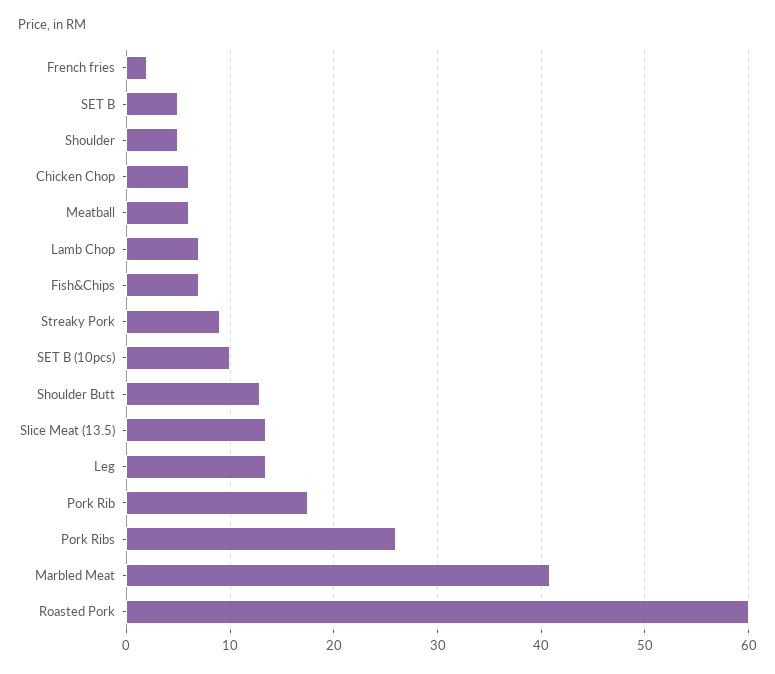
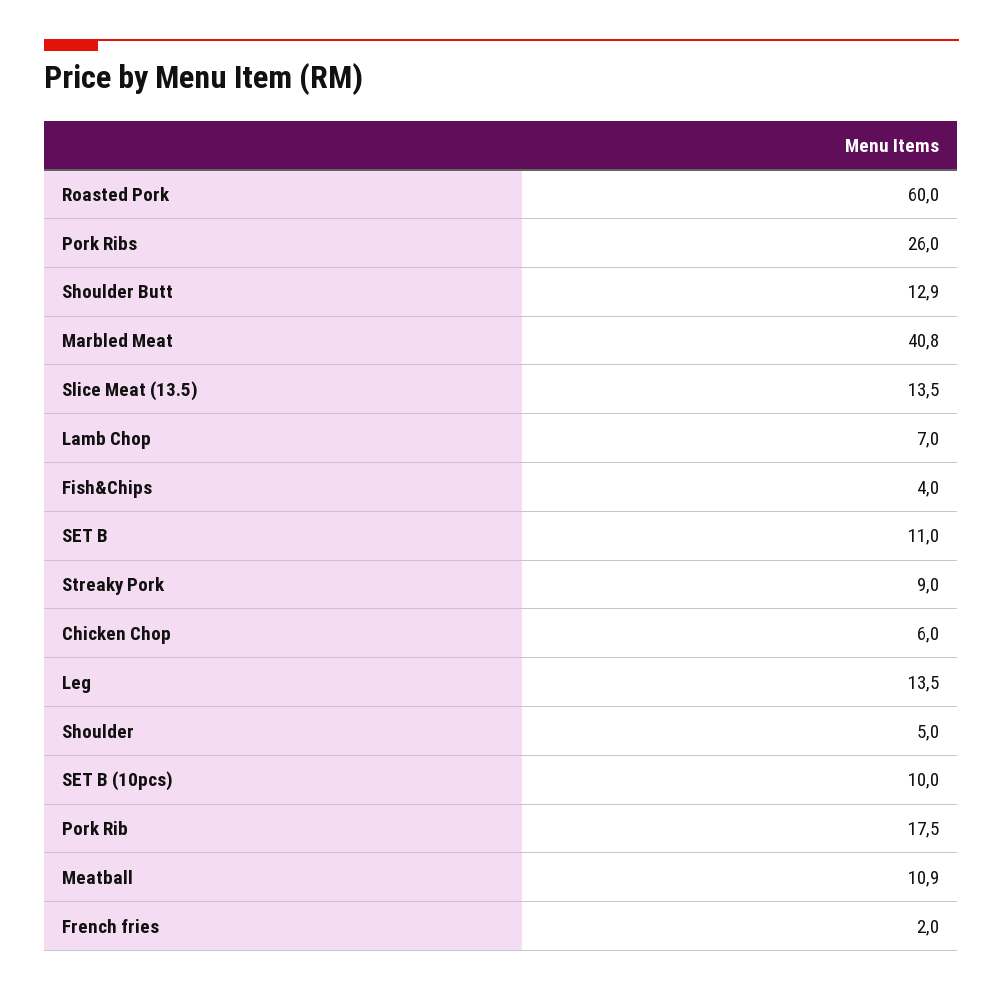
  {
    "French fries": 2,
-   "SET B": 5,
+   "SET B": 11,
    "Shoulder": 5,
    "Chicken Chop": 6,
-   "Meatball": 6,
+   "Meatball": 10.9,
    "Lamb Chop": 7,
-   "Fish&Chips": 7,
+   "Fish&Chips": 4,
    "Streaky Pork": 9,
    "SET B (10pcs)": 10,
    "Shoulder Butt": 12.9,
    "Slice Meat (13.5)": 13.5,
    "Leg": 13.5,
    "Pork Rib": 17.5,
    "Pork Ribs": 26,
    "Marbled Meat": 40.8,
    "Roasted Pork": 60
  }

